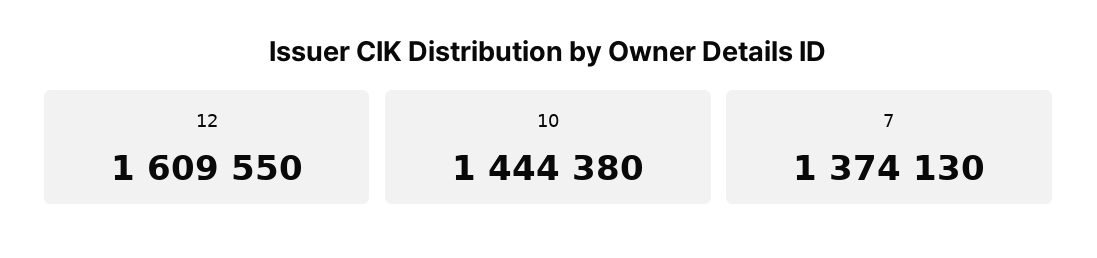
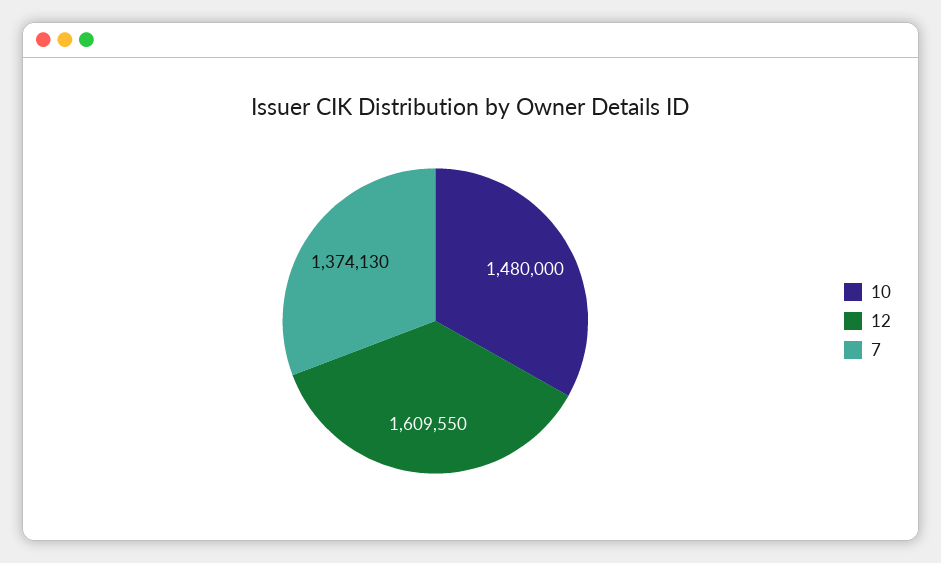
  {
    "12": 1609550,
-   "10": 1444380,
+   "10": 1480000,
    "7": 1374130
  }

